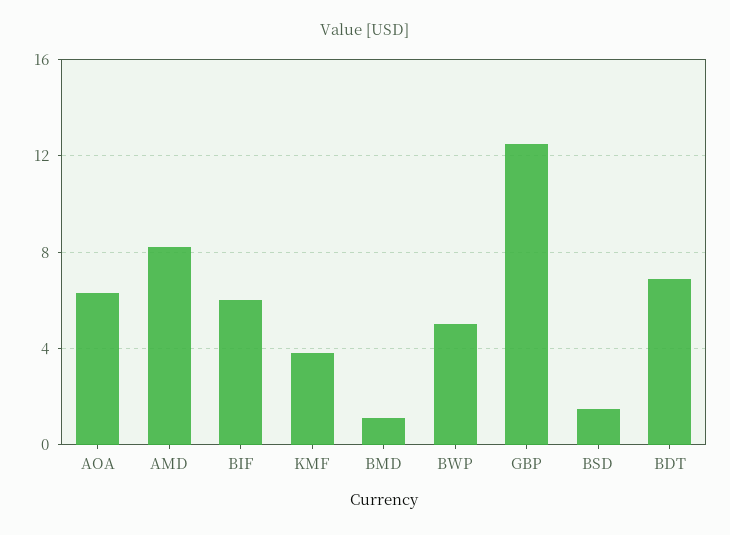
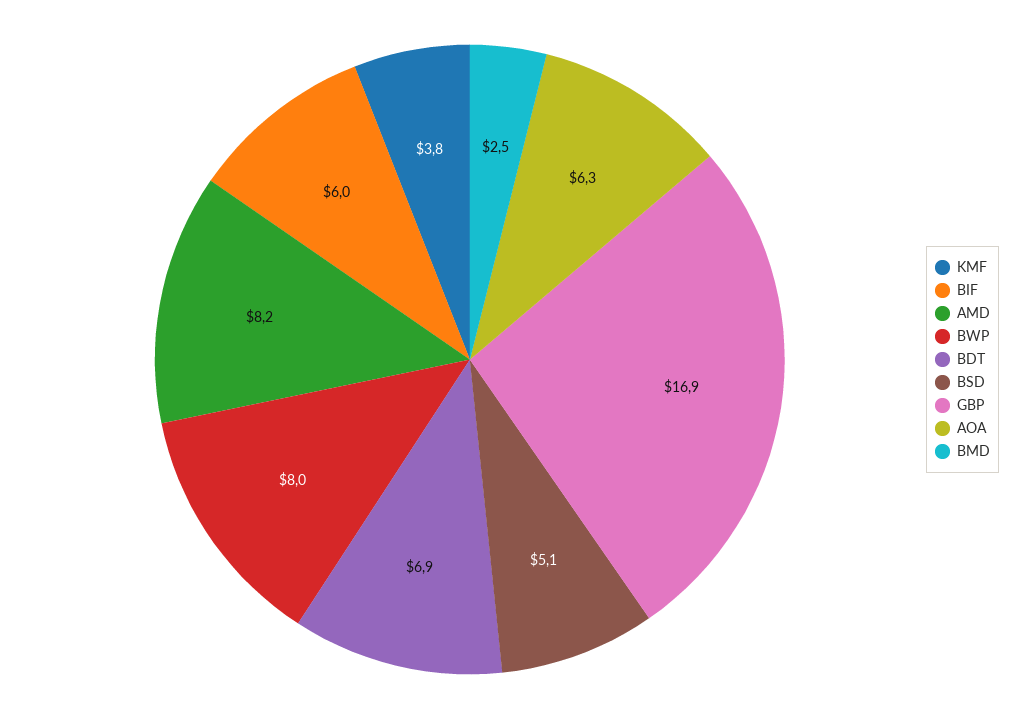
  {
    "AOA": 6.3,
    "AMD": 8.2,
    "BIF": 6,
    "KMF": 3.8,
-   "BMD": 1,
+   "BMD": 2.5,
-   "BWP": 5,
+   "BWP": 8,
-   "GBP": 12.5,
+   "GBP": 16.9,
-   "BSD": 1.5,
+   "BSD": 5.1,
    "BDT": 6.9
  }

